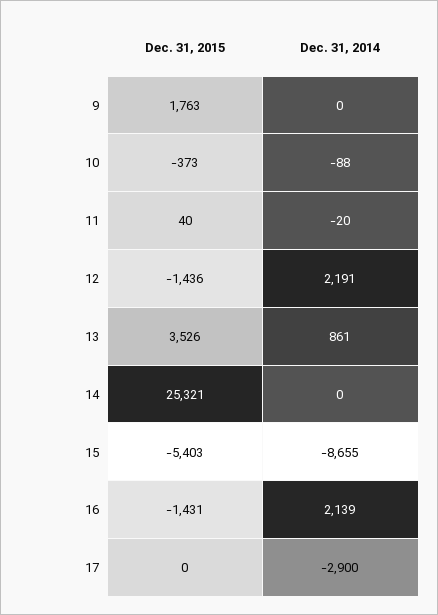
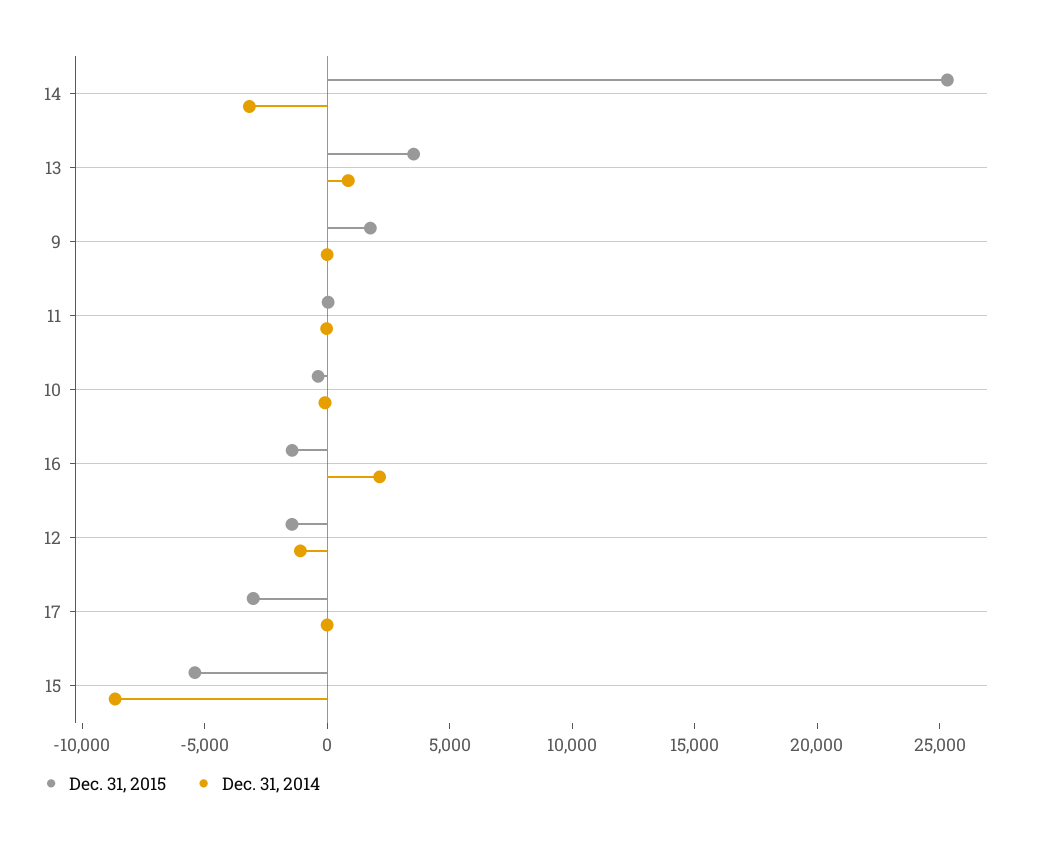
  {
    "Dec. 31, 2015": {
      "9": 1763,
      "10": -373,
      "11": 40,
      "12": -1436,
      "13": 3526,
      "14": 25321,
      "15": -5403,
      "16": -1431,
-     "17": 0
+     "17": -3000
    },
    "Dec. 31, 2014": {
      "9": 0,
      "10": -88,
      "11": -20,
-     "12": 2191,
+     "12": -1000,
      "13": 861,
-     "14": 0,
+     "14": -3000,
      "15": -8655,
      "16": 2139,
-     "17": -2900
+     "17": 0
    }
  }

